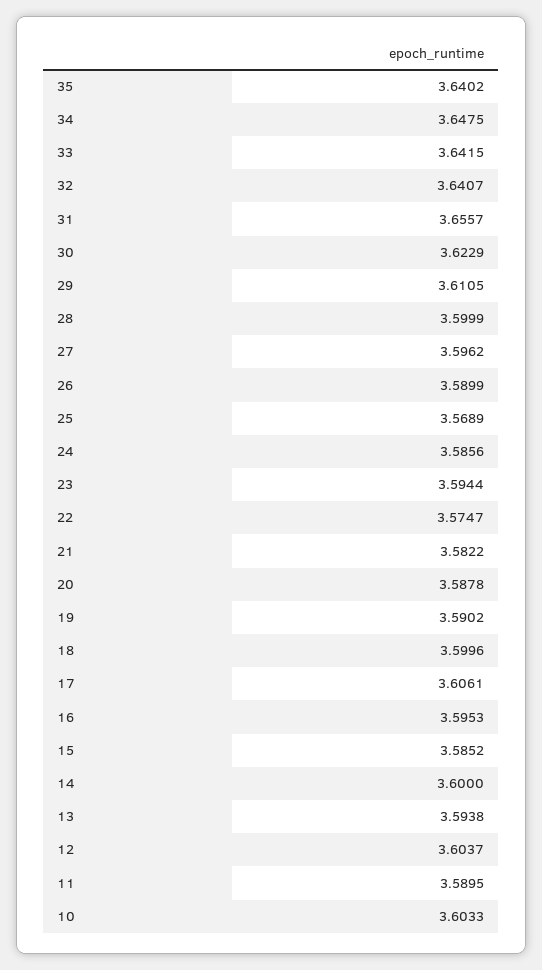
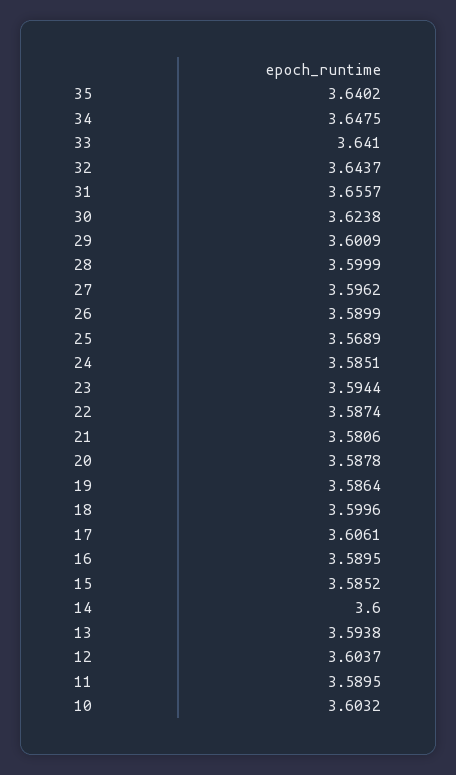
  {
    "35": 3.6402,
    "34": 3.6475,
-   "33": 3.6415,
+   "33": 3.641,
-   "32": 3.6407,
+   "32": 3.6437,
    "31": 3.6557,
-   "30": 3.6229,
+   "30": 3.6238,
-   "29": 3.6105,
+   "29": 3.6009,
    "28": 3.5999,
    "27": 3.5962,
    "26": 3.5899,
    "25": 3.5689,
-   "24": 3.5856,
+   "24": 3.5851,
    "23": 3.5944,
-   "22": 3.5747,
+   "22": 3.5874,
-   "21": 3.5822,
+   "21": 3.5806,
    "20": 3.5878,
-   "19": 3.5902,
+   "19": 3.5864,
    "18": 3.5996,
    "17": 3.6061,
-   "16": 3.5953,
+   "16": 3.5895,
    "15": 3.5852,
    "14": 3.6,
    "13": 3.5938,
    "12": 3.6037,
    "11": 3.5895,
-   "10": 3.6033
+   "10": 3.6032
  }

